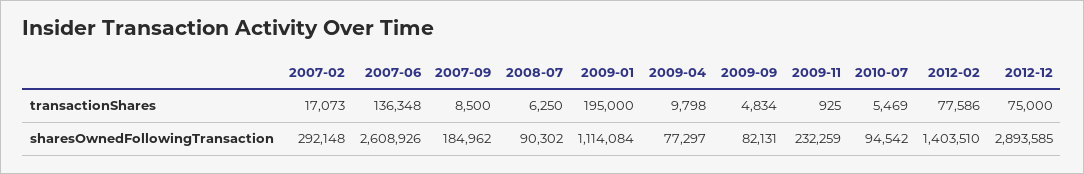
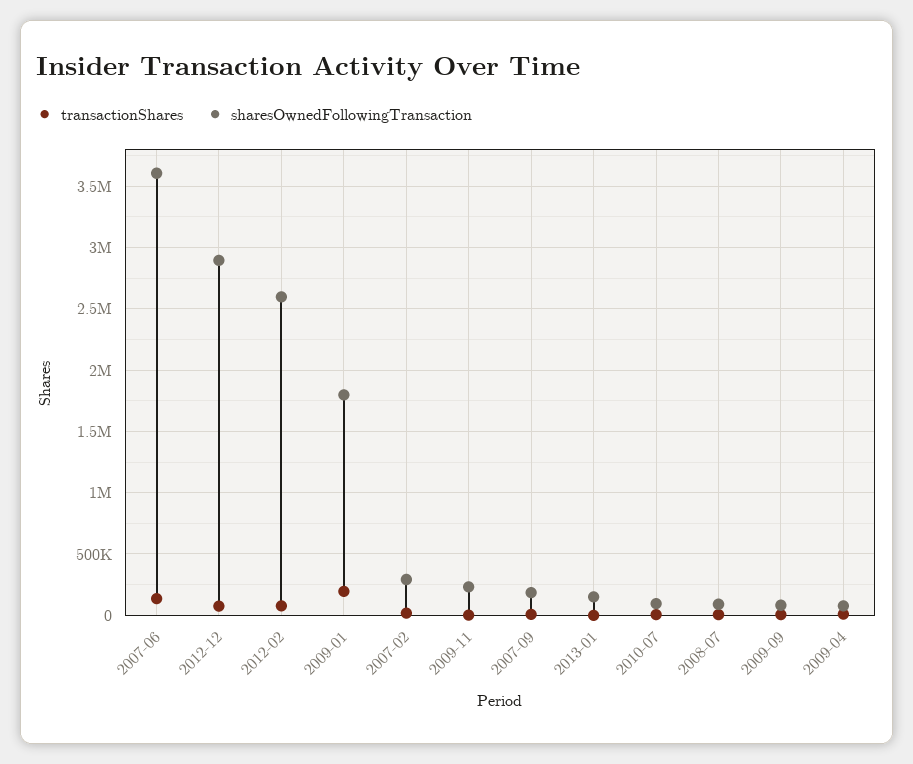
  {
    "transactionShares": {
      "2007-02": 17073,
      "2007-06": 136348,
      "2007-09": 8500,
      "2008-07": 6250,
      "2009-01": 195000,
      "2009-04": 9798,
      "2009-09": 4834,
      "2009-11": 925,
      "2010-07": 5469,
      "2012-02": 77586,
-     "2012-12": 75000
+     "2012-12": 75000,
+     "2013-01": 0
    },
    "sharesOwnedFollowingTransaction": {
      "2007-02": 292148,
-     "2007-06": 2608926,
+     "2007-06": 3600000,
      "2007-09": 184962,
      "2008-07": 90302,
-     "2009-01": 1114084,
+     "2009-01": 1800000,
      "2009-04": 77297,
      "2009-09": 82131,
      "2009-11": 232259,
      "2010-07": 94542,
-     "2012-02": 1403510,
+     "2012-02": 2600000,
-     "2012-12": 2893585
+     "2012-12": 2893585,
+     "2013-01": 150000
    }
  }

